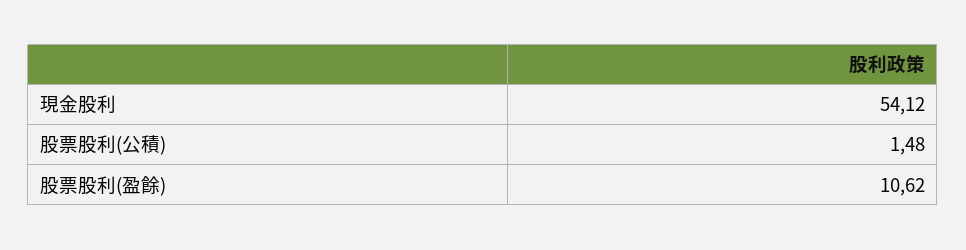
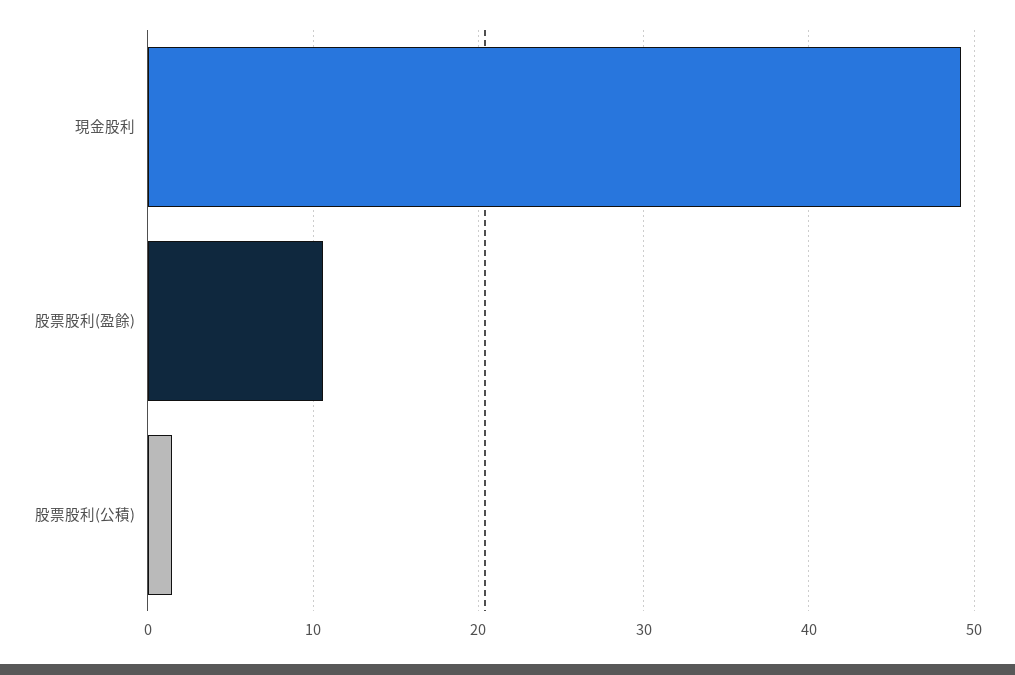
  {
-   "現金股利": 54.12,
+   "現金股利": 49,
    "股票股利(公積)": 1.48,
    "股票股利(盈餘)": 10.62
  }

